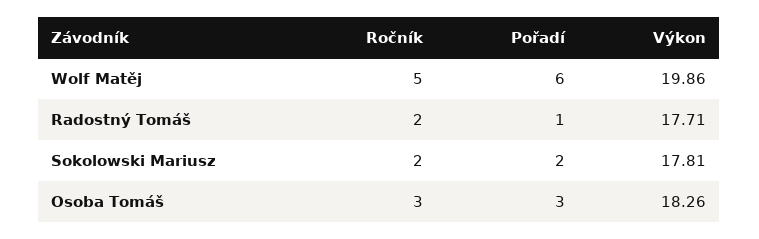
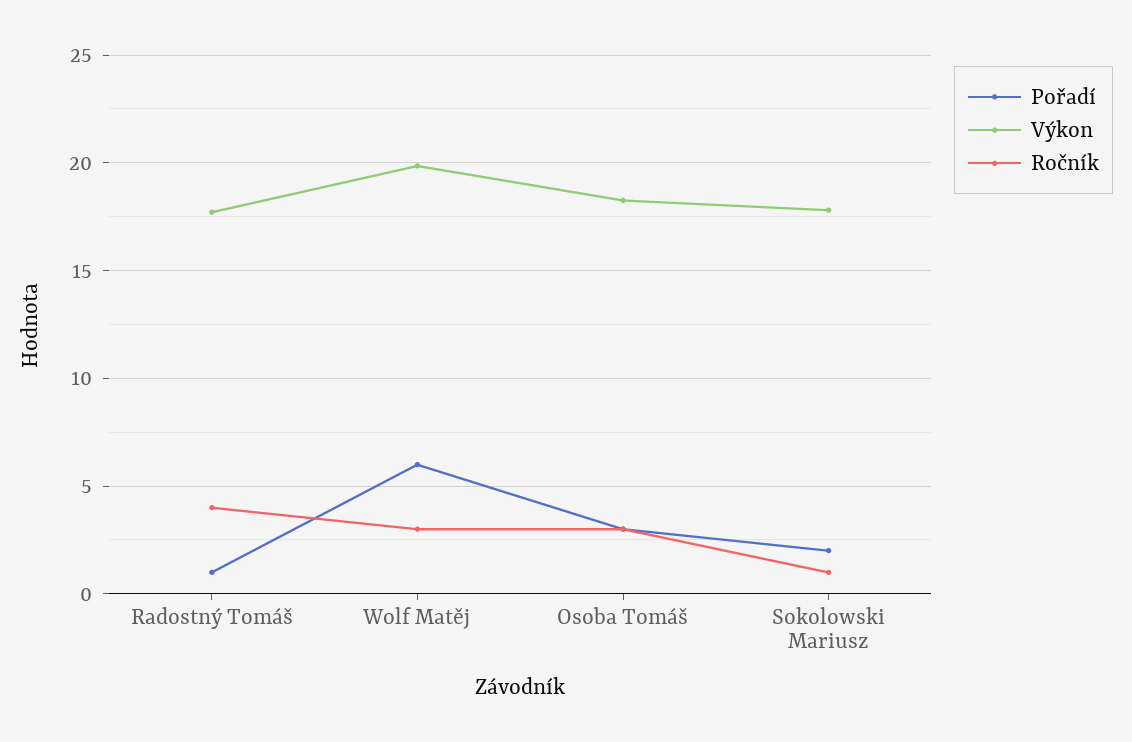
  {
    "Ročník": {
-     "Wolf Matěj": 5,
+     "Wolf Matěj": 3,
-     "Radostný Tomáš": 2,
+     "Radostný Tomáš": 4,
-     "Sokolowski Mariusz": 2,
+     "Sokolowski Mariusz": 1,
      "Osoba Tomáš": 3
    },
    "Pořadí": {
      "Wolf Matěj": 6,
      "Radostný Tomáš": 1,
      "Sokolowski Mariusz": 2,
      "Osoba Tomáš": 3
    },
    "Výkon": {
      "Wolf Matěj": 19.86,
      "Radostný Tomáš": 17.71,
      "Sokolowski Mariusz": 17.81,
      "Osoba Tomáš": 18.26
    }
  }

